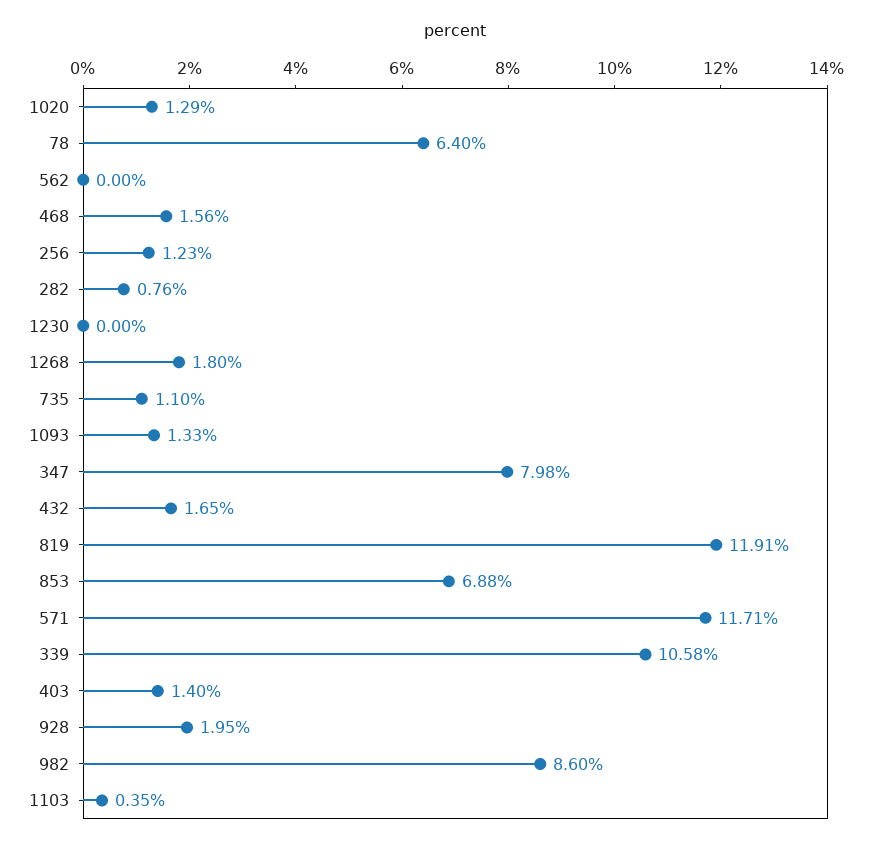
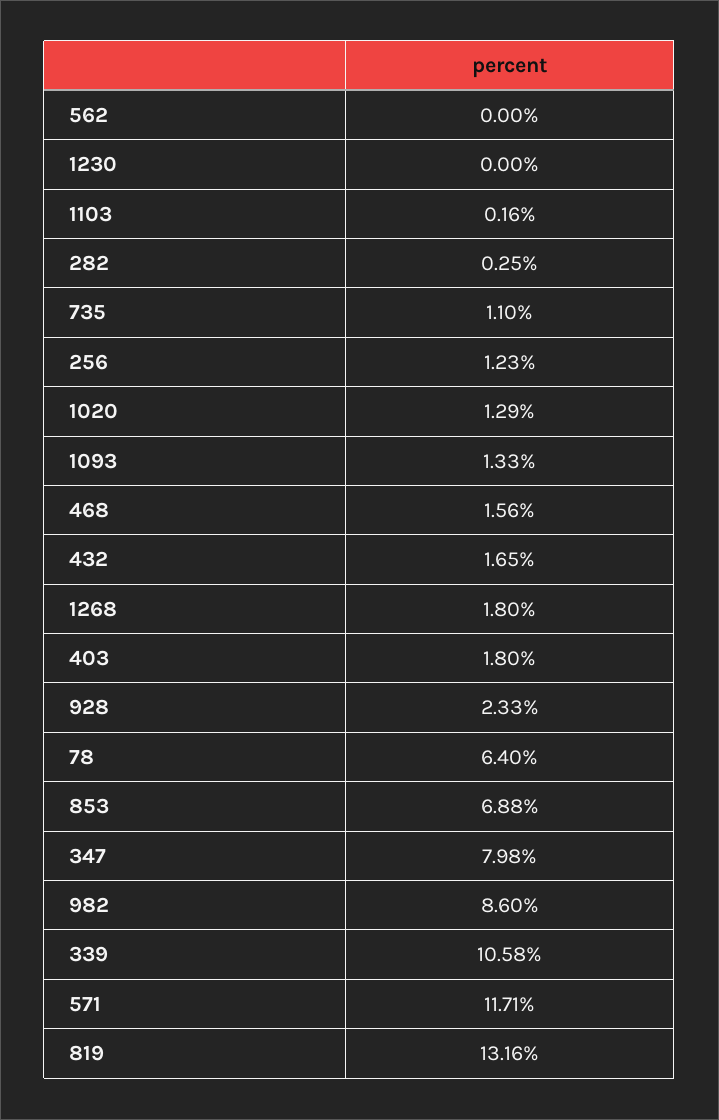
  {
    "1020": 1.29,
    "78": 6.4,
    "562": 0,
    "468": 1.56,
    "256": 1.23,
-   "282": 0.76,
+   "282": 0.25,
    "1230": 0,
    "1268": 1.8,
    "735": 1.1,
    "1093": 1.33,
    "347": 7.98,
    "432": 1.65,
-   "819": 11.91,
+   "819": 13.16,
    "853": 6.88,
    "571": 11.71,
    "339": 10.58,
-   "403": 1.4,
+   "403": 1.8,
-   "928": 1.95,
+   "928": 2.33,
    "982": 8.6,
-   "1103": 0.35
+   "1103": 0.16
  }

